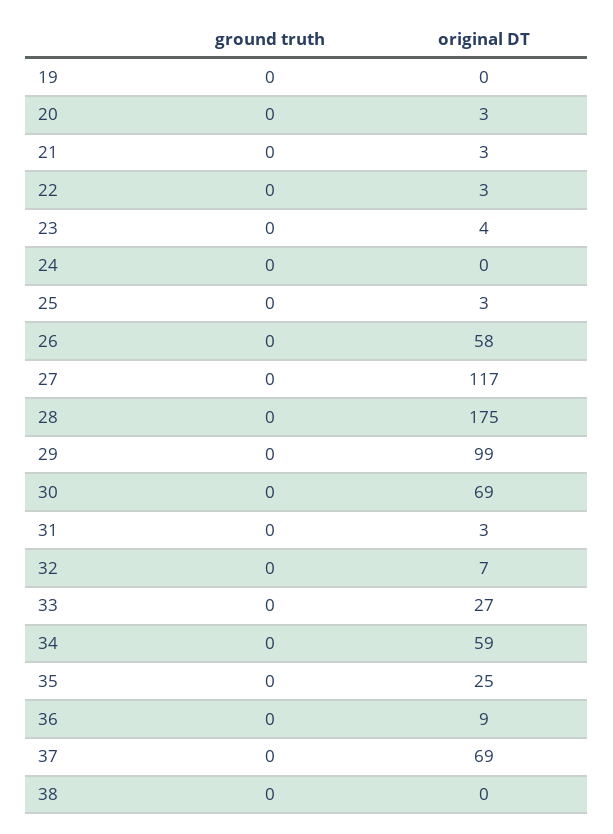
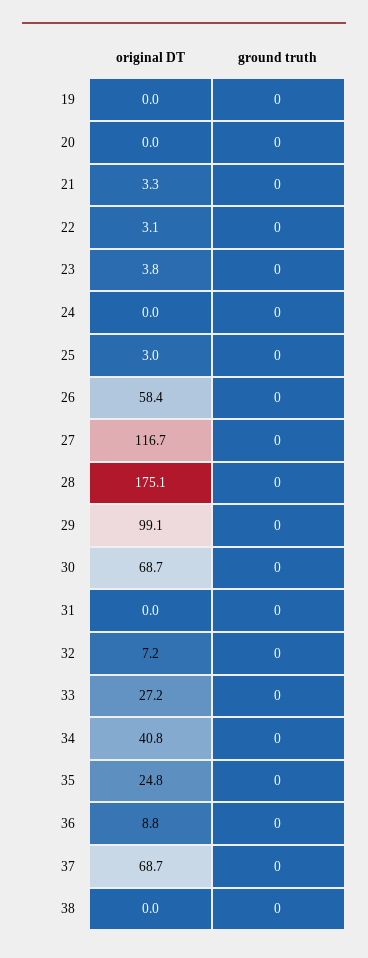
  {
    "ground truth": {
      "19": 0,
      "20": 0,
      "21": 0,
      "22": 0,
      "23": 0,
      "24": 0,
      "25": 0,
      "26": 0,
      "27": 0,
      "28": 0,
      "29": 0,
      "30": 0,
      "31": 0,
      "32": 0,
      "33": 0,
      "34": 0,
      "35": 0,
      "36": 0,
      "37": 0,
      "38": 0
    },
    "original DT": {
      "19": 0,
-     "20": 3,
+     "20": 0,
      "21": 3.3,
      "22": 3.1,
      "23": 3.8,
      "24": 0,
      "25": 3,
      "26": 58.4,
      "27": 116.7,
      "28": 175.1,
      "29": 99.1,
      "30": 68.7,
-     "31": 3,
+     "31": 0,
      "32": 7.2,
      "33": 27.2,
-     "34": 59,
+     "34": 40.8,
      "35": 24.8,
      "36": 8.8,
      "37": 68.7,
      "38": 0
    }
  }

